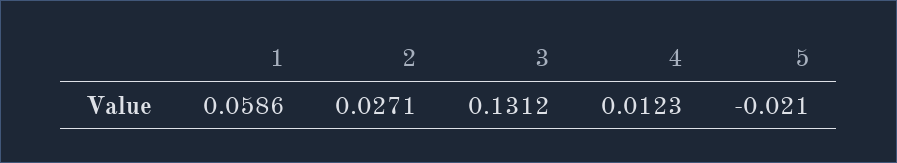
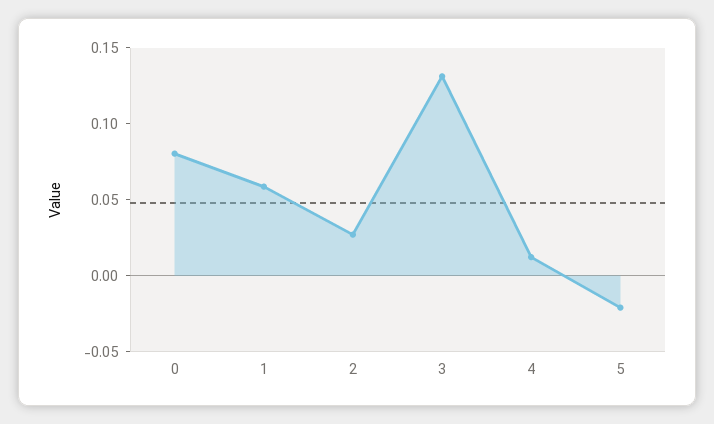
  {
    "1": 0.0586,
    "2": 0.0271,
    "3": 0.1312,
    "4": 0.0123,
-   "5": -0.021
+   "5": -0.021,
+   "0": 0.08
  }

